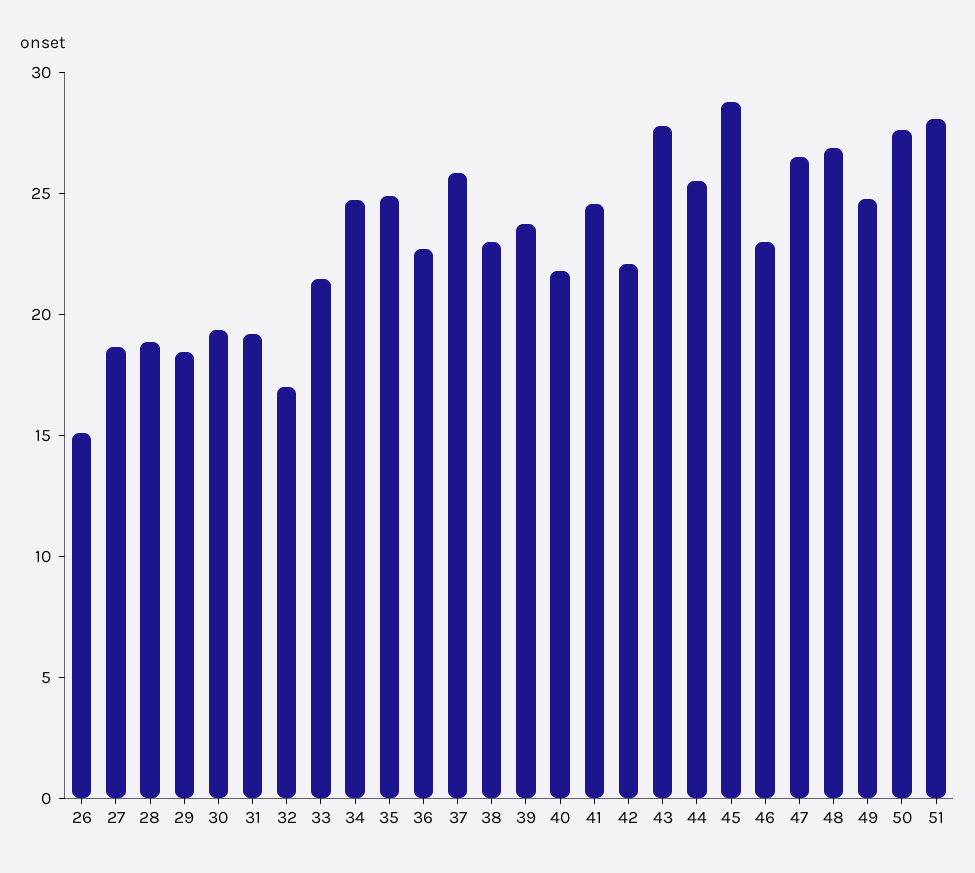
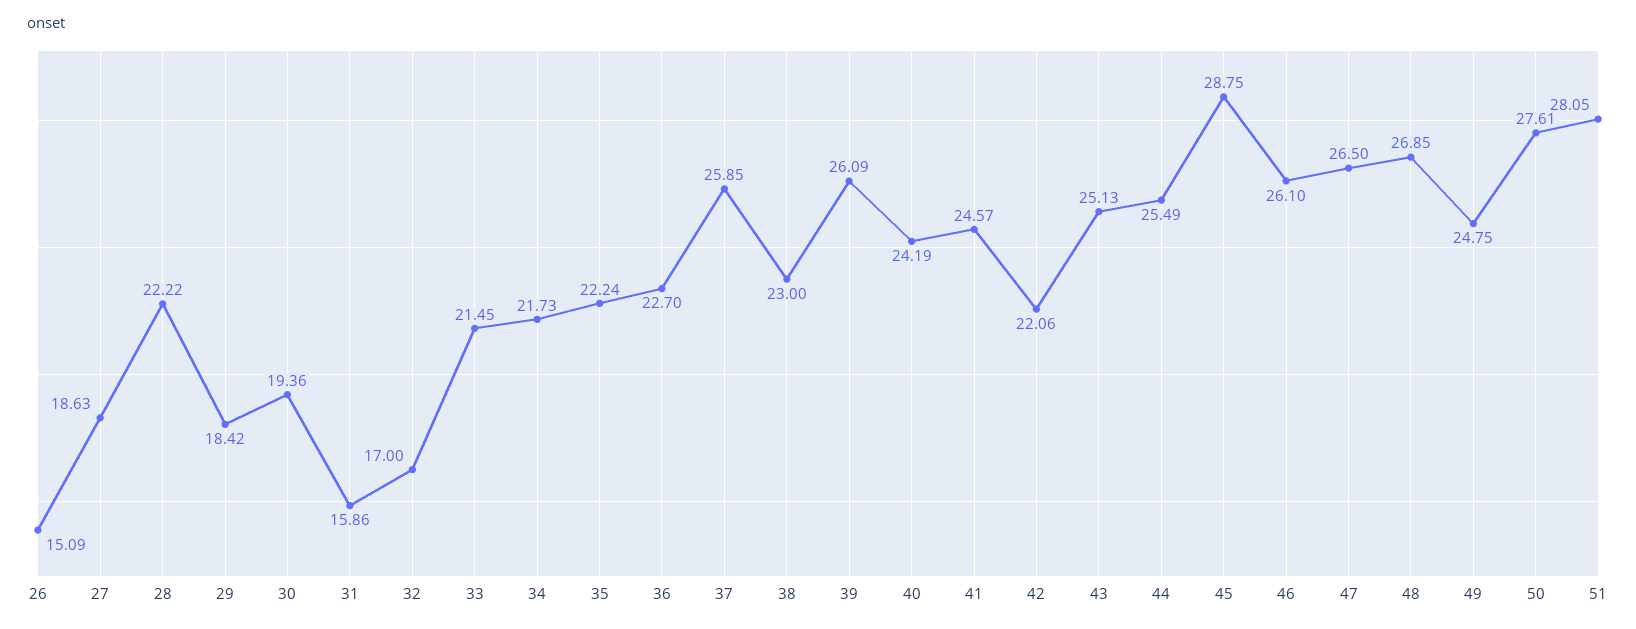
  {
    "26": 15.09,
    "27": 18.63,
-   "28": 19,
+   "28": 22.22,
    "29": 18.42,
    "30": 19.36,
-   "31": 19,
+   "31": 15.86,
    "32": 17,
    "33": 21.45,
-   "34": 25,
+   "34": 21.73,
-   "35": 25,
+   "35": 22.24,
    "36": 22.7,
    "37": 25.85,
    "38": 23,
-   "39": 24,
+   "39": 26.09,
-   "40": 22,
+   "40": 24.19,
    "41": 24.57,
    "42": 22.06,
-   "43": 28,
+   "43": 25.13,
    "44": 25.49,
    "45": 28.75,
-   "46": 23,
+   "46": 26.1,
    "47": 26.5,
    "48": 26.85,
    "49": 24.75,
    "50": 27.61,
    "51": 28.05
  }

